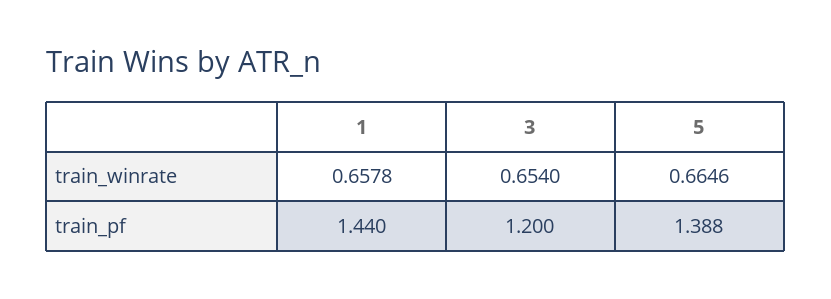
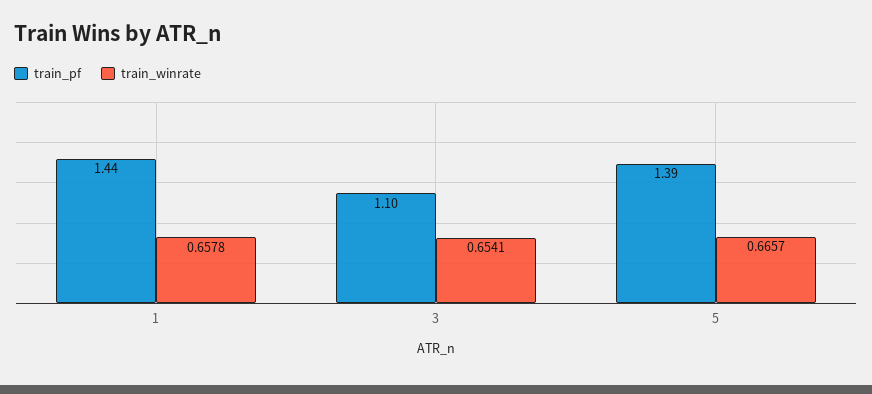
  {
    "train_winrate": {
      "1": 0.6578,
-     "3": 0.654,
+     "3": 0.6541,
-     "5": 0.6646
+     "5": 0.6657
    },
    "train_pf": {
      "1": 1.44,
-     "3": 1.2,
+     "3": 1.1,
      "5": 1.388
    }
  }

